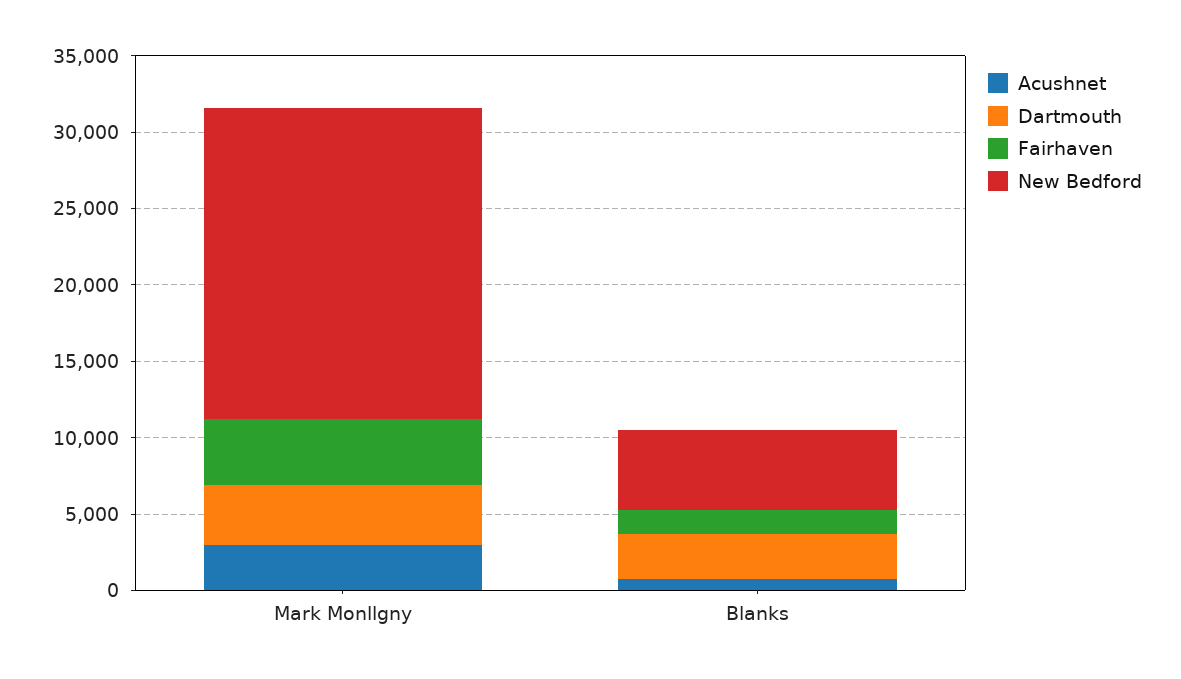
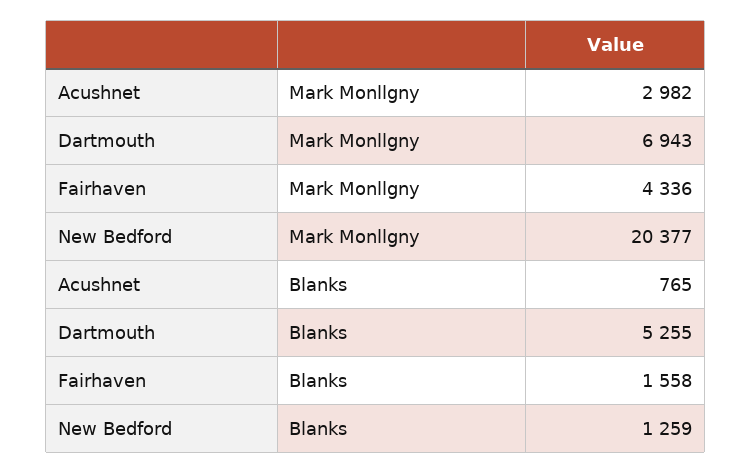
  {
    "Acushnet": {
      "Mark Monllgny": 2982,
      "Blanks": 765
    },
    "Dartmouth": {
-     "Mark Monllgny": 4000,
+     "Mark Monllgny": 6943,
-     "Blanks": 3000
+     "Blanks": 5255
    },
    "Fairhaven": {
      "Mark Monllgny": 4336,
      "Blanks": 1558
    },
    "New Bedford": {
      "Mark Monllgny": 20377,
-     "Blanks": 5000
+     "Blanks": 1259
    }
  }

